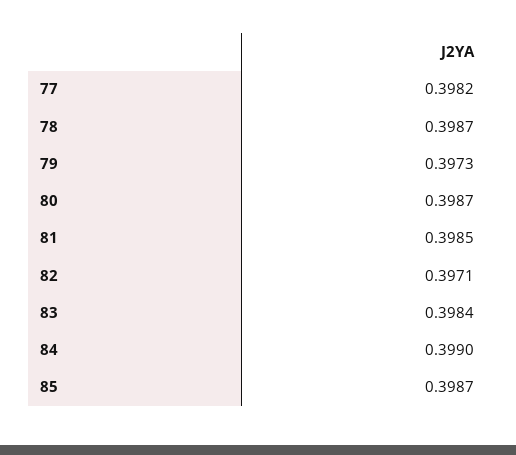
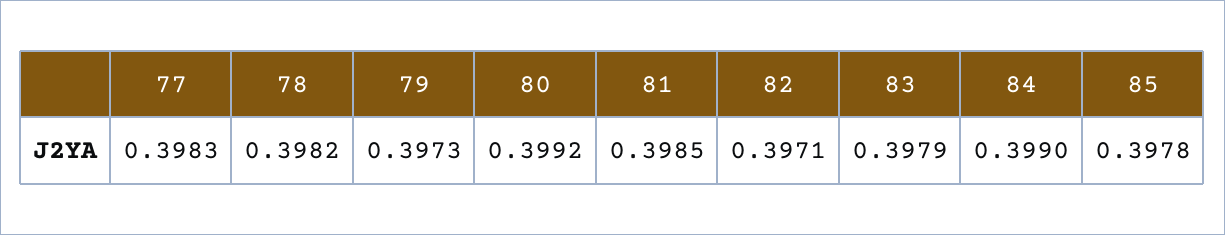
  {
-   "77": 0.3982,
+   "77": 0.3983,
-   "78": 0.3987,
+   "78": 0.3982,
    "79": 0.3973,
-   "80": 0.3987,
+   "80": 0.3992,
    "81": 0.3985,
    "82": 0.3971,
-   "83": 0.3984,
+   "83": 0.3979,
    "84": 0.399,
-   "85": 0.3987
+   "85": 0.3978
  }

